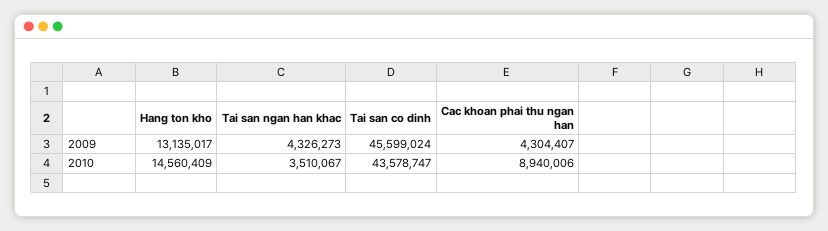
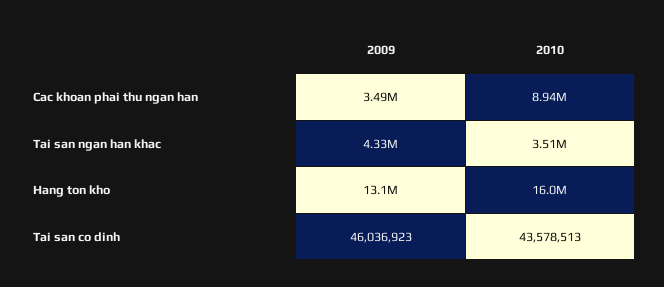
  {
    "Hang ton kho": {
      "2009": 13135017,
-     "2010": 14560409
+     "2010": 16000000
    },
    "Tai san ngan han khac": {
      "2009": 4326273,
      "2010": 3510067
    },
    "Tai san co dinh": {
-     "2009": 45599024,
+     "2009": 46036923,
-     "2010": 43578747
+     "2010": 43578513
    },
    "Cac khoan phai thu ngan han": {
-     "2009": 4304407,
+     "2009": 3490000,
      "2010": 8940006
    }
  }

